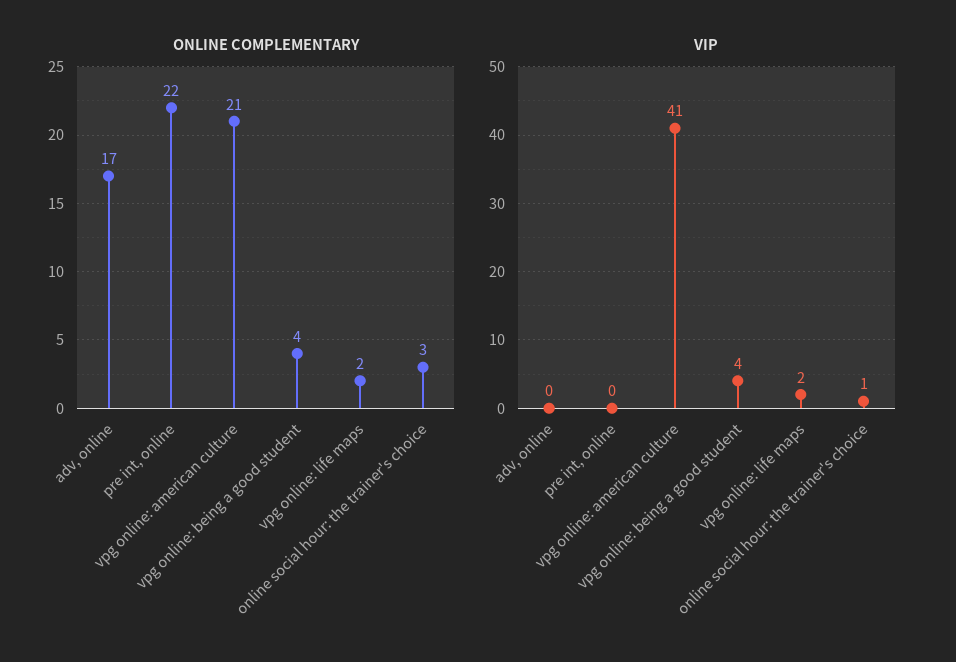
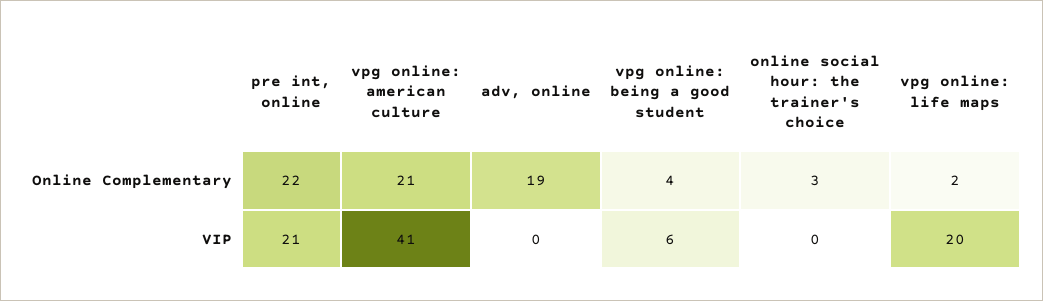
  {
    "ONLINE COMPLEMENTARY": {
-     "adv, online": 17,
+     "adv, online": 19,
      "pre int, online": 22,
      "vpg online: american culture": 21,
      "vpg online: being a good student": 4,
      "vpg online: life maps": 2,
      "online social hour: the trainer's choice": 3
    },
    "VIP": {
      "adv, online": 0,
-     "pre int, online": 0,
+     "pre int, online": 21,
      "vpg online: american culture": 41,
-     "vpg online: being a good student": 4,
+     "vpg online: being a good student": 6,
-     "vpg online: life maps": 2,
+     "vpg online: life maps": 20,
-     "online social hour: the trainer's choice": 1
+     "online social hour: the trainer's choice": 0
    }
  }

